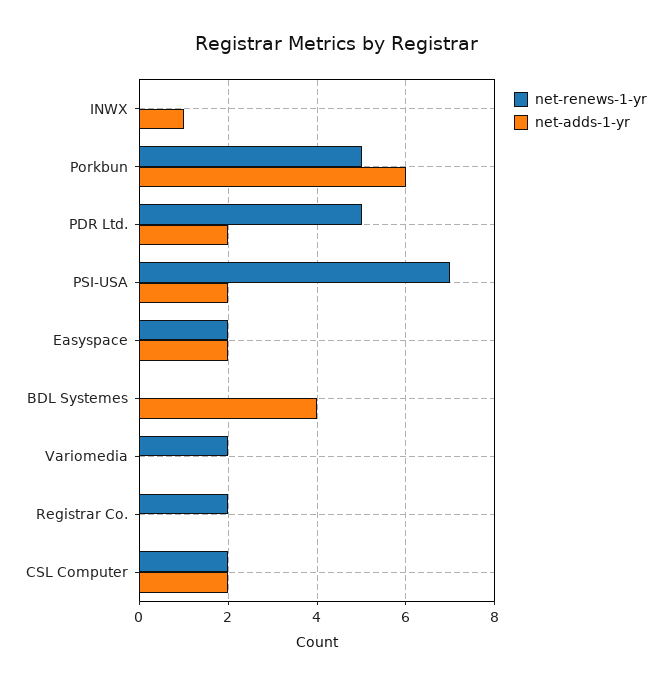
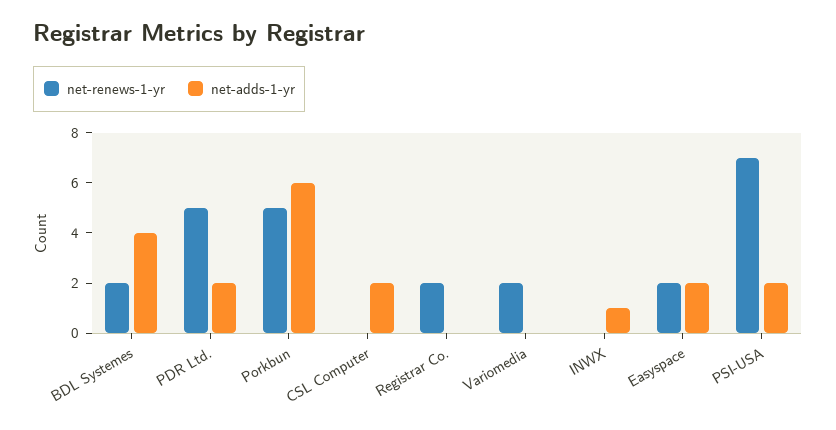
  {
    "net-renews-1-yr": {
      "INWX": 0,
      "Porkbun": 5,
      "PDR Ltd.": 5,
      "PSI-USA": 7,
      "Easyspace": 2,
-     "BDL Systemes": 0,
+     "BDL Systemes": 2,
      "Variomedia": 2,
      "Registrar Co.": 2,
-     "CSL Computer": 2
+     "CSL Computer": 0
    },
    "net-adds-1-yr": {
      "INWX": 1,
      "Porkbun": 6,
      "PDR Ltd.": 2,
      "PSI-USA": 2,
      "Easyspace": 2,
      "BDL Systemes": 4,
      "Variomedia": 0,
      "Registrar Co.": 0,
      "CSL Computer": 2
    }
  }

